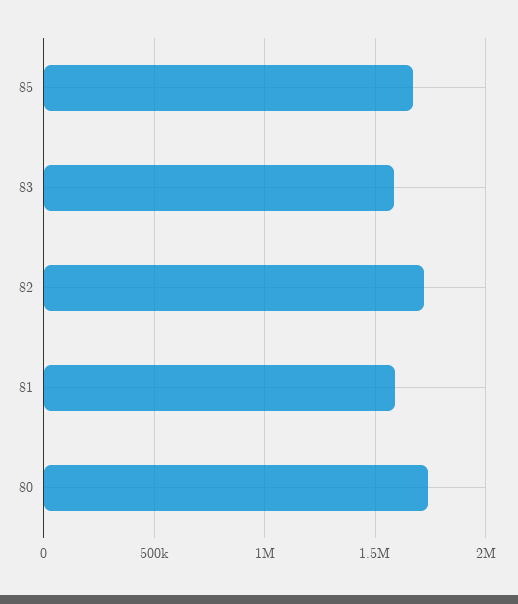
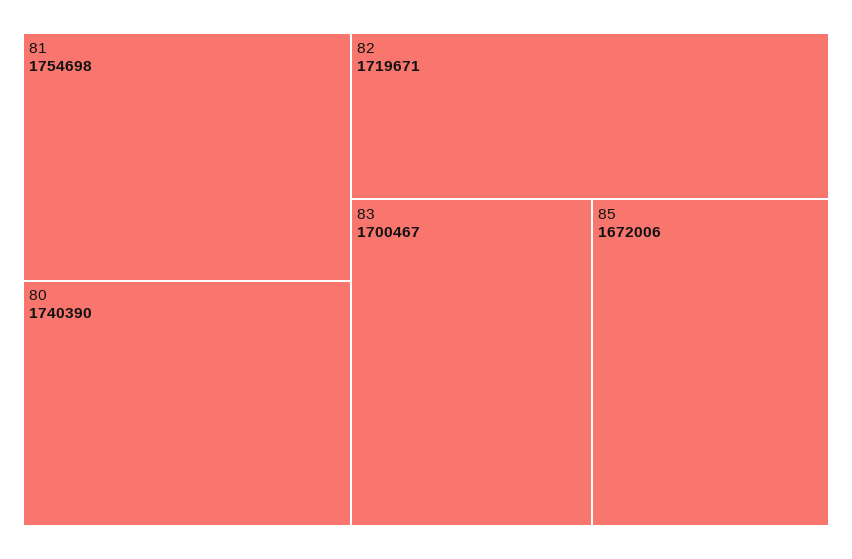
  {
    "85": 1672006,
-   "83": 1600000,
+   "83": 1700467,
    "82": 1719671,
-   "81": 1600000,
+   "81": 1754698,
    "80": 1740390
  }

